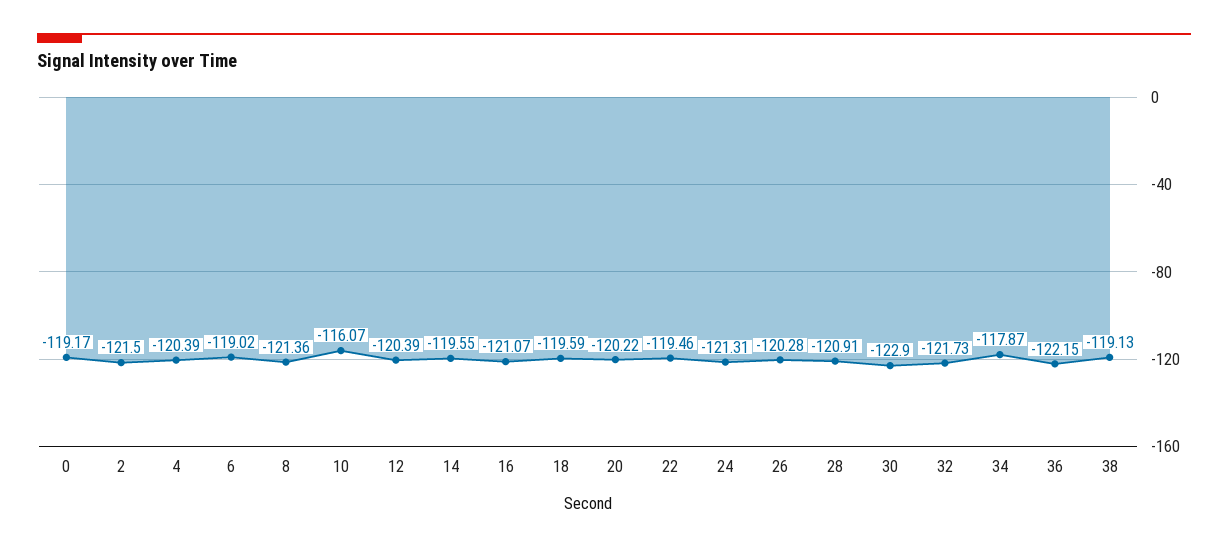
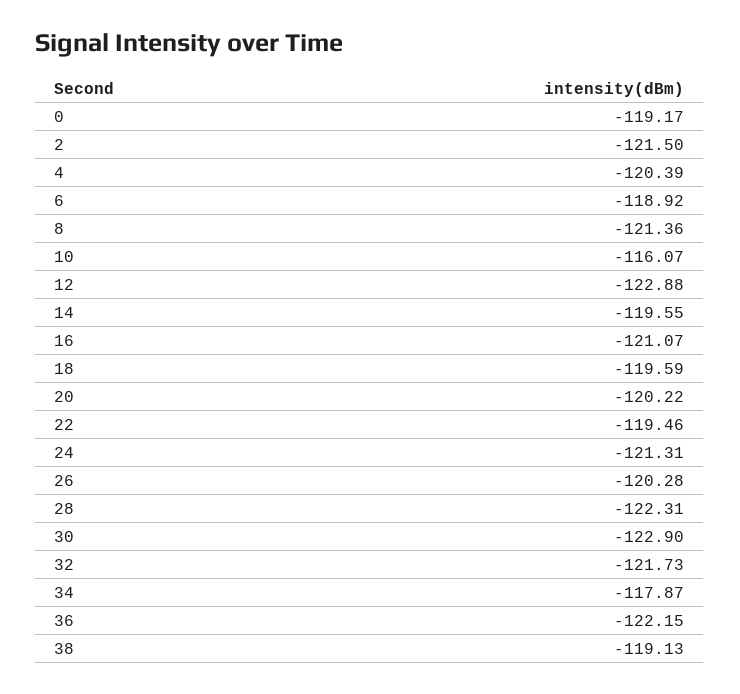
  {
    "0": -119.17,
    "2": -121.5,
    "4": -120.39,
-   "6": -119.02,
+   "6": -118.92,
    "8": -121.36,
    "10": -116.07,
-   "12": -120.39,
+   "12": -122.88,
    "14": -119.55,
    "16": -121.07,
    "18": -119.59,
    "20": -120.22,
    "22": -119.46,
    "24": -121.31,
    "26": -120.28,
-   "28": -120.91,
+   "28": -122.31,
    "30": -122.9,
    "32": -121.73,
    "34": -117.87,
    "36": -122.15,
    "38": -119.13
  }

